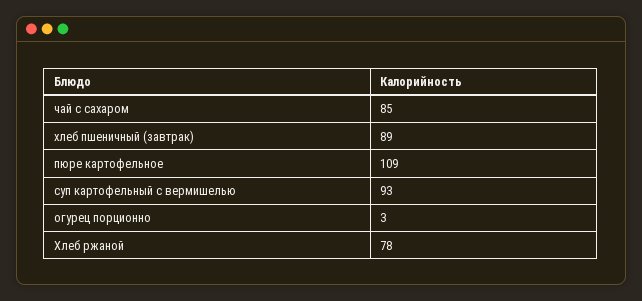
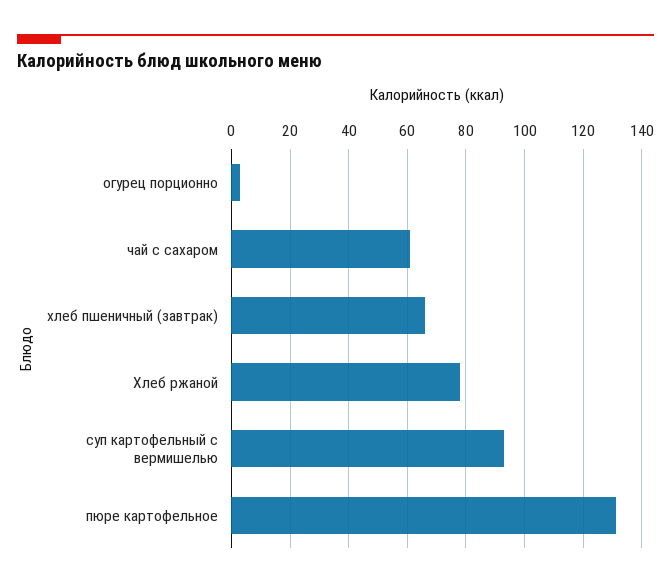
  {
-   "чай с сахаром": 85,
+   "чай с сахаром": 60,
-   "хлеб пшеничный (завтрак)": 89,
+   "хлеб пшеничный (завтрак)": 65,
-   "пюре картофельное": 109,
+   "пюре картофельное": 130,
    "суп картофельный с вермишелью": 93,
    "огурец порционно": 3,
    "Хлеб ржаной": 78
  }

